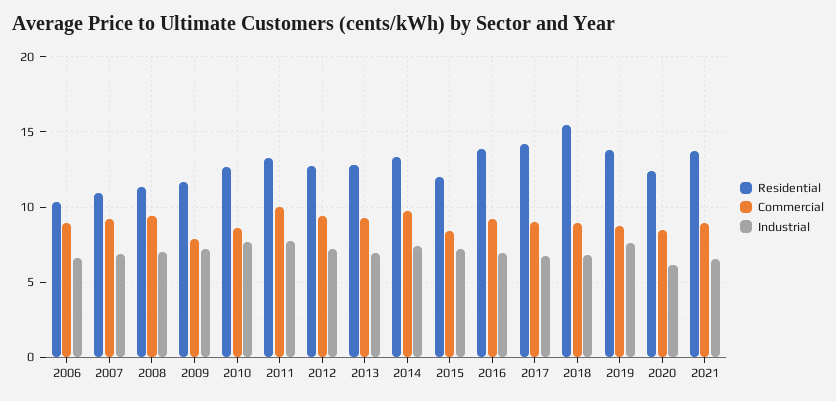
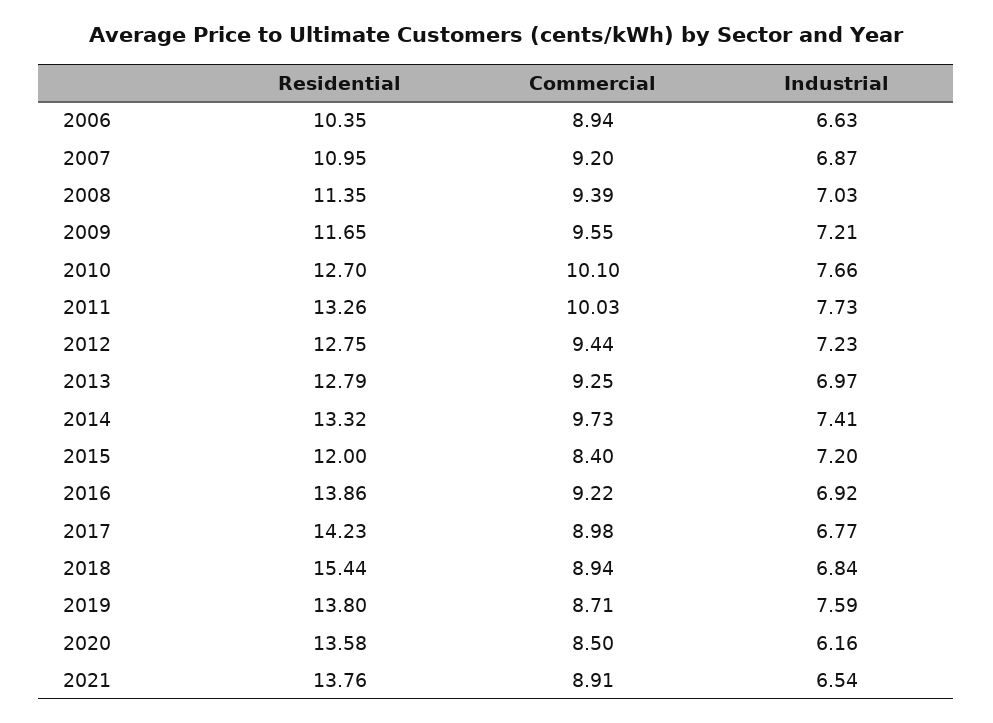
  {
    "Residential": {
      "2006": 10.35,
      "2007": 10.95,
      "2008": 11.35,
      "2009": 11.65,
      "2010": 12.7,
      "2011": 13.26,
      "2012": 12.75,
      "2013": 12.79,
      "2014": 13.32,
      "2015": 12,
      "2016": 13.86,
      "2017": 14.23,
      "2018": 15.44,
      "2019": 13.8,
-     "2020": 12.5,
+     "2020": 13.58,
      "2021": 13.76
    },
    "Commercial": {
      "2006": 8.94,
      "2007": 9.2,
      "2008": 9.39,
-     "2009": 8,
+     "2009": 9.55,
-     "2010": 8.5,
+     "2010": 10.1,
      "2011": 10.03,
      "2012": 9.44,
      "2013": 9.25,
      "2014": 9.73,
      "2015": 8.4,
      "2016": 9.22,
      "2017": 8.98,
      "2018": 8.94,
      "2019": 8.71,
      "2020": 8.5,
      "2021": 8.91
    },
    "Industrial": {
      "2006": 6.63,
      "2007": 6.87,
      "2008": 7.03,
      "2009": 7.21,
      "2010": 7.66,
      "2011": 7.73,
      "2012": 7.23,
      "2013": 6.97,
      "2014": 7.41,
      "2015": 7.2,
      "2016": 6.92,
      "2017": 6.77,
      "2018": 6.84,
      "2019": 7.59,
      "2020": 6.16,
      "2021": 6.54
    }
  }

